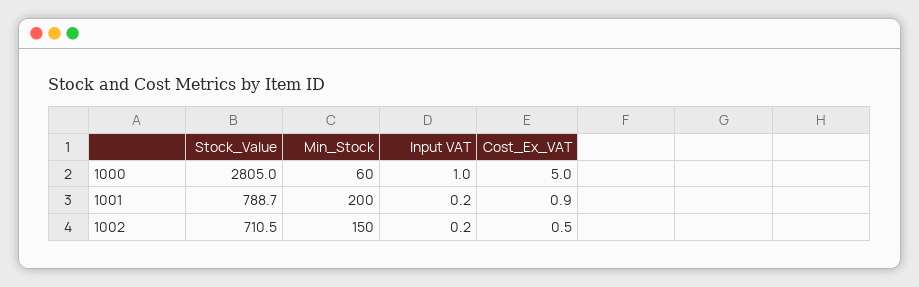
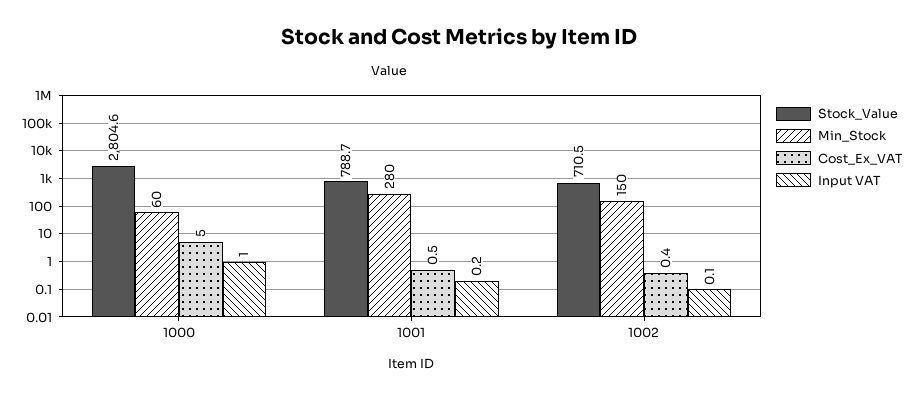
  {
    "Stock_Value": {
-     "1000": 2805,
+     "1000": 2804.6,
      "1001": 788.7,
      "1002": 710.5
    },
    "Min_Stock": {
      "1000": 60,
-     "1001": 200,
+     "1001": 280,
      "1002": 150
    },
    "Input VAT": {
      "1000": 1,
      "1001": 0.2,
-     "1002": 0.2
+     "1002": 0.1
    },
    "Cost_Ex_VAT": {
      "1000": 5,
-     "1001": 0.9,
+     "1001": 0.5,
-     "1002": 0.5
+     "1002": 0.4
    }
  }

